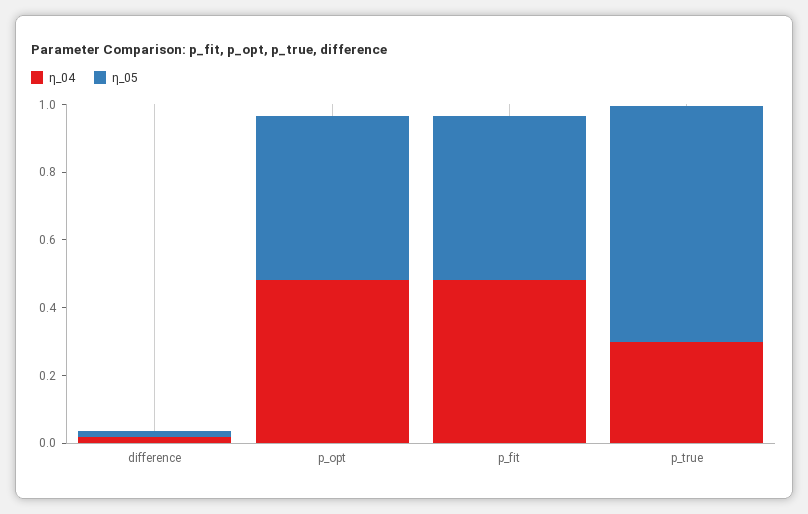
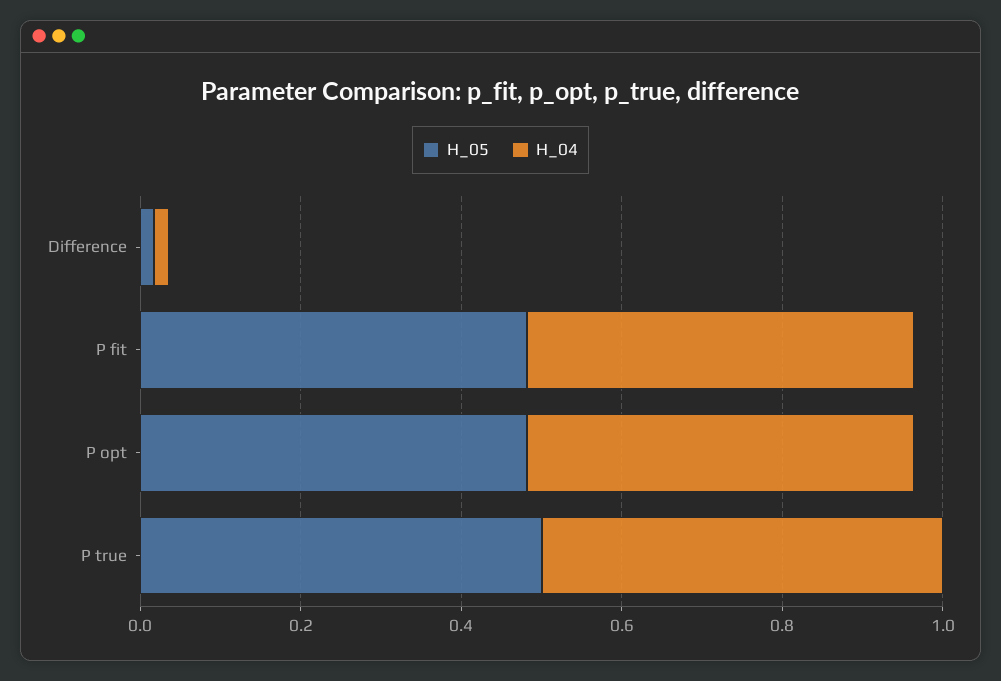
  {
    "η_04": {
      "difference": 0,
      "p_opt": 0.5,
      "p_fit": 0.5,
-     "p_true": 0.3
+     "p_true": 0.5
    },
    "η_05": {
      "difference": 0,
      "p_opt": 0.5,
      "p_fit": 0.5,
-     "p_true": 0.7
+     "p_true": 0.5
    }
  }

